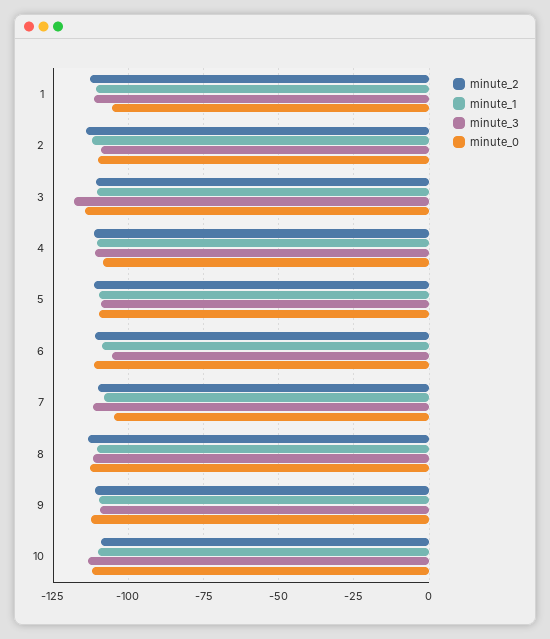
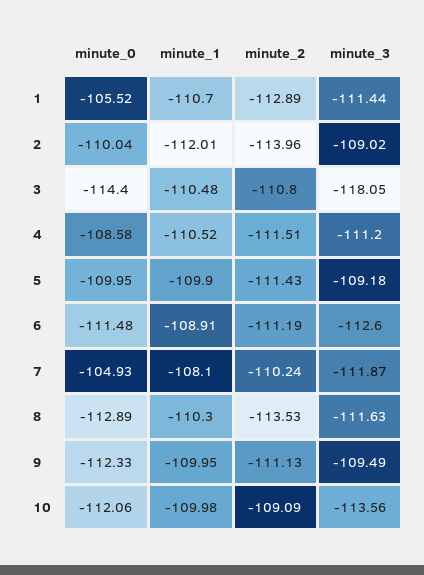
  {
    "minute_2": {
      "1": -112.89,
      "2": -113.96,
      "3": -110.8,
      "4": -111.51,
      "5": -111.43,
      "6": -111.19,
      "7": -110.24,
      "8": -113.53,
      "9": -111.13,
      "10": -109.09
    },
    "minute_1": {
      "1": -110.7,
      "2": -112.01,
      "3": -110.48,
      "4": -110.52,
      "5": -109.9,
      "6": -108.91,
      "7": -108.1,
      "8": -110.3,
      "9": -109.95,
      "10": -109.98
    },
    "minute_3": {
      "1": -111.44,
      "2": -109.02,
      "3": -118.05,
      "4": -111.2,
      "5": -109.18,
-     "6": -105,
+     "6": -112.6,
      "7": -111.87,
      "8": -111.63,
      "9": -109.49,
      "10": -113.56
    },
    "minute_0": {
      "1": -105.52,
      "2": -110.04,
      "3": -114.4,
      "4": -108.58,
      "5": -109.95,
      "6": -111.48,
      "7": -104.93,
      "8": -112.89,
      "9": -112.33,
      "10": -112.06
    }
  }

